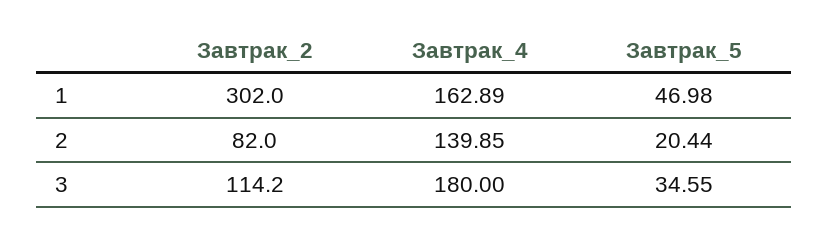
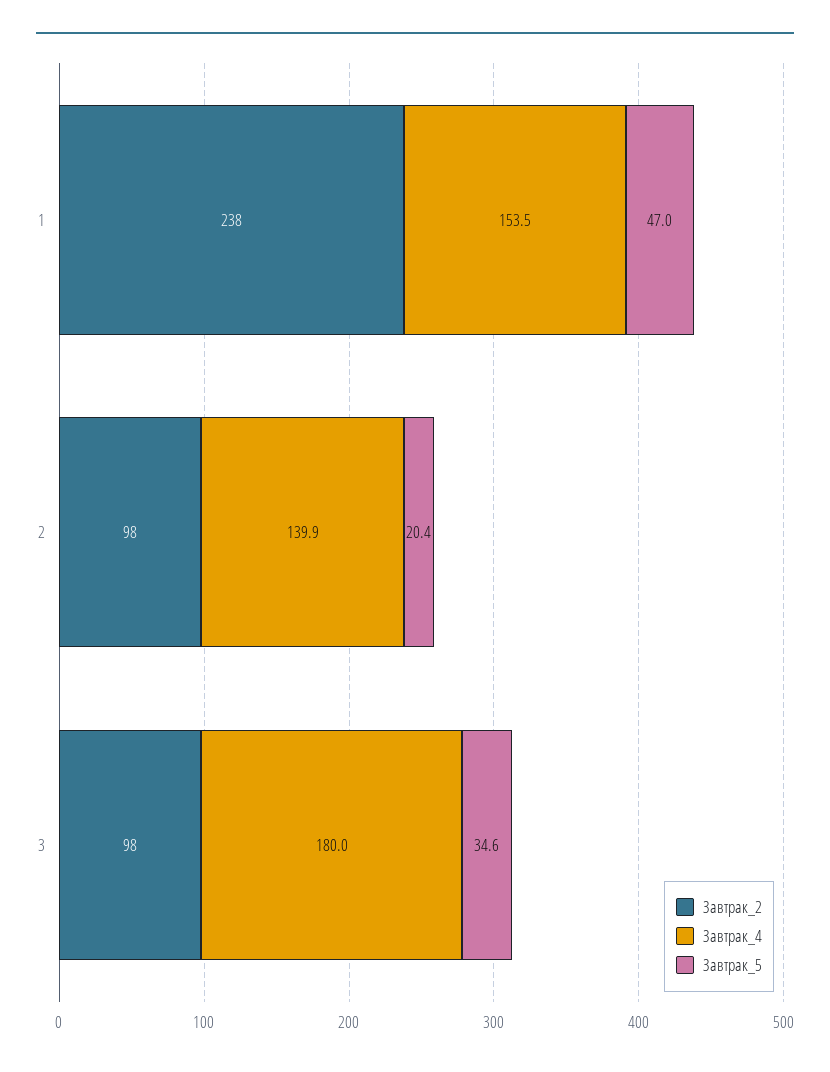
  {
    "Завтрак_2": {
-     "1": 302,
+     "1": 238,
-     "2": 82,
+     "2": 98,
-     "3": 114.2
+     "3": 98
    },
    "Завтрак_4": {
-     "1": 162.89,
+     "1": 153.5,
      "2": 139.85,
      "3": 180
    },
    "Завтрак_5": {
      "1": 46.98,
      "2": 20.44,
      "3": 34.55
    }
  }

